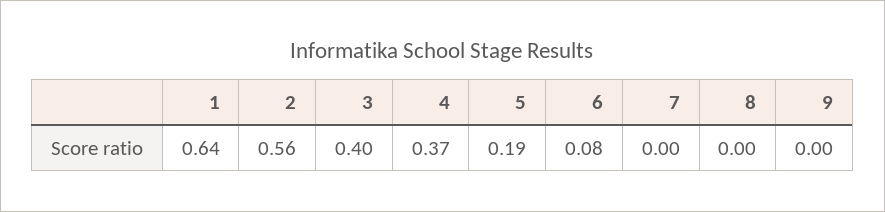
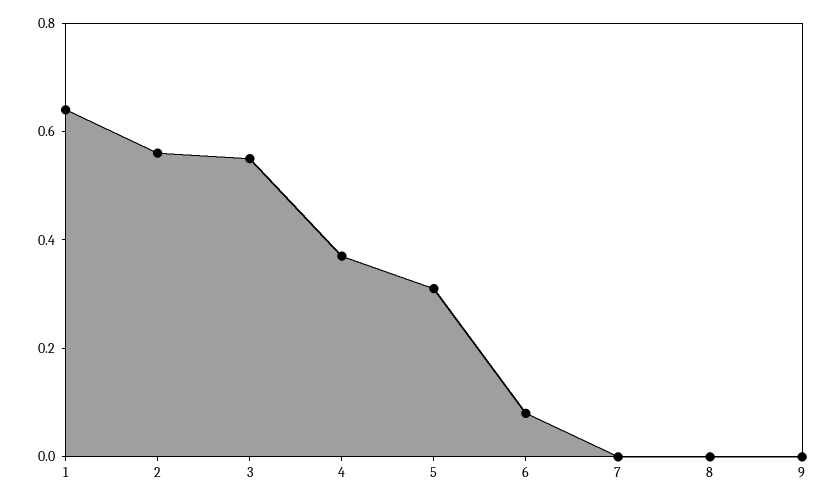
  {
    "1": 0.64,
    "2": 0.56,
-   "3": 0.4,
+   "3": 0.55,
    "4": 0.37,
-   "5": 0.19,
+   "5": 0.3,
    "6": 0.08,
    "7": 0,
    "8": 0,
    "9": 0
  }

